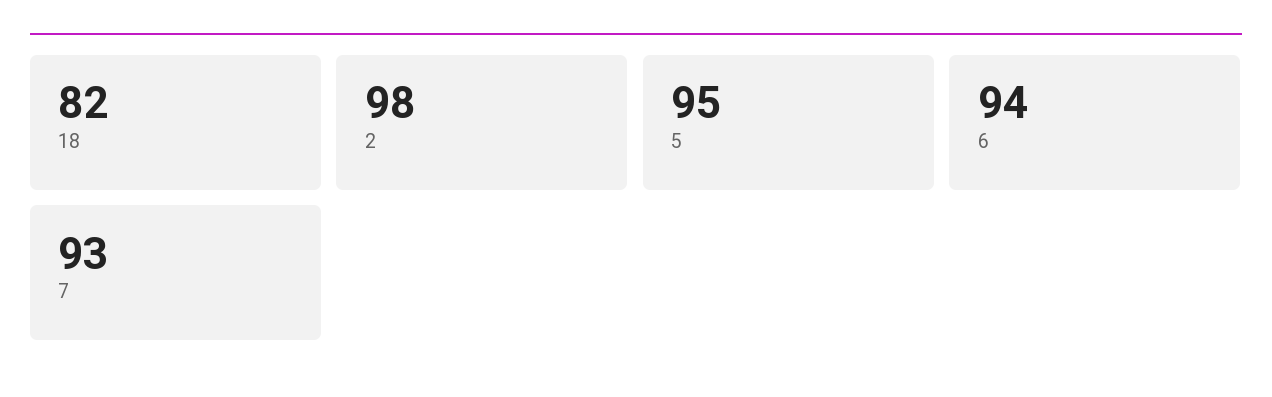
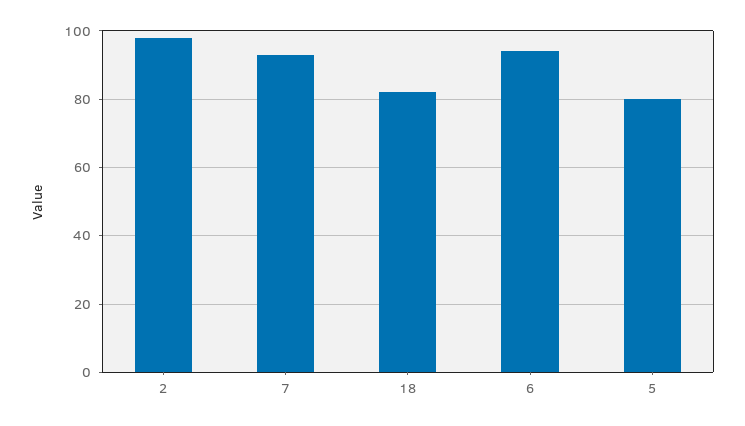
  {
    "18": 82,
    "2": 98,
-   "5": 95,
+   "5": 80,
    "6": 94,
    "7": 93
  }

